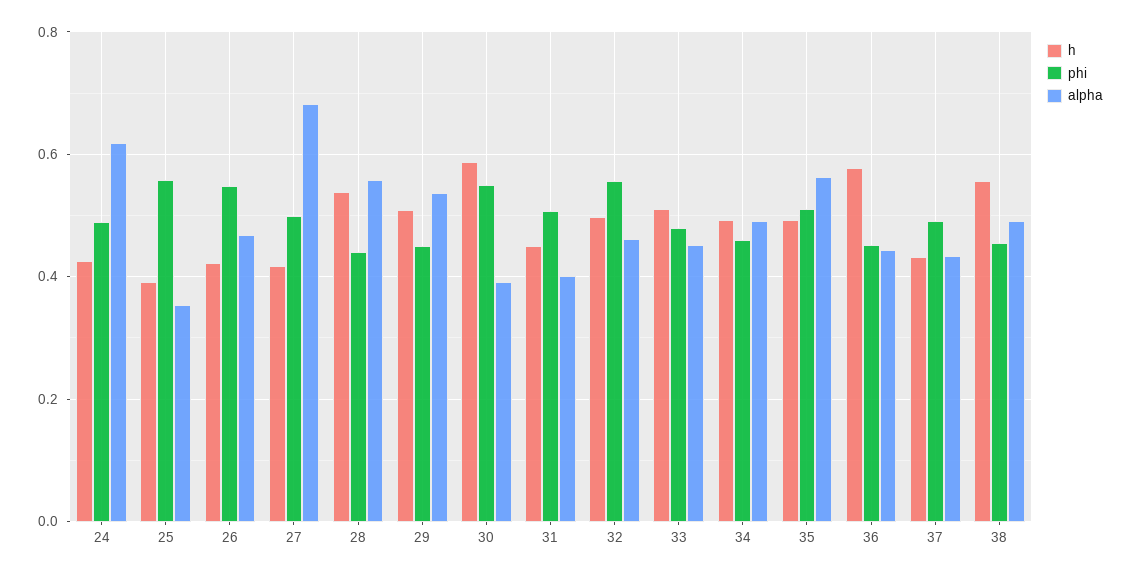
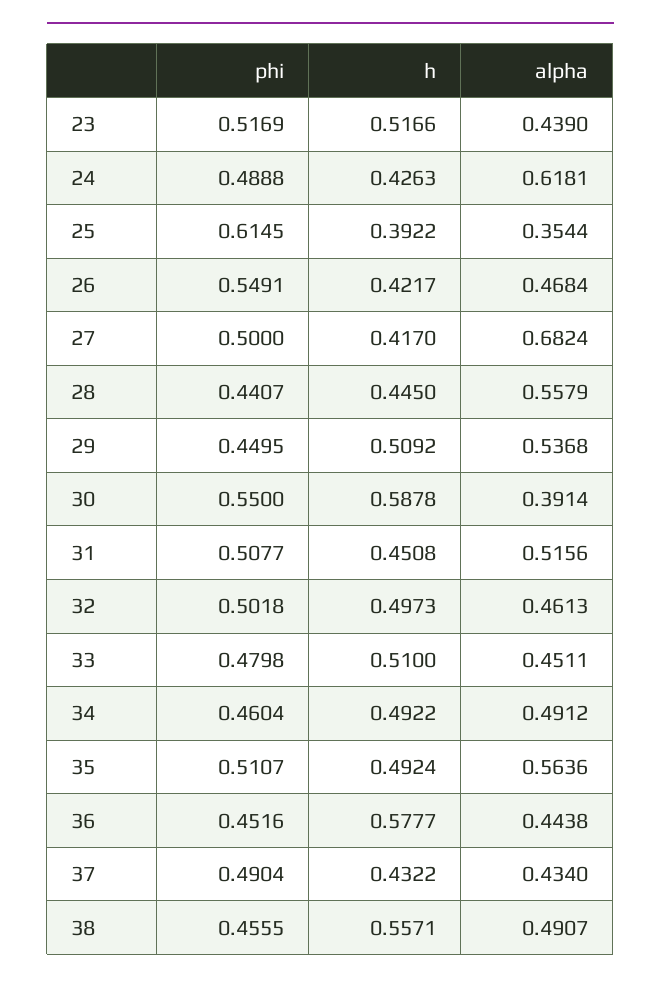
  {
    "h": {
      "24": 0.4263,
      "25": 0.3922,
      "26": 0.4217,
      "27": 0.417,
-     "28": 0.54,
+     "28": 0.445,
      "29": 0.5092,
      "30": 0.5878,
      "31": 0.4508,
      "32": 0.4973,
      "33": 0.51,
      "34": 0.4922,
      "35": 0.4924,
      "36": 0.5777,
      "37": 0.4322,
-     "38": 0.5571
+     "38": 0.5571,
+     "23": 0.5166
    },
    "phi": {
      "24": 0.4888,
-     "25": 0.56,
+     "25": 0.6145,
      "26": 0.5491,
      "27": 0.5,
      "28": 0.4407,
      "29": 0.4495,
      "30": 0.55,
      "31": 0.5077,
-     "32": 0.56,
+     "32": 0.5018,
      "33": 0.4798,
      "34": 0.4604,
      "35": 0.5107,
      "36": 0.4516,
      "37": 0.4904,
-     "38": 0.4555
+     "38": 0.4555,
+     "23": 0.5169
    },
    "alpha": {
      "24": 0.6181,
      "25": 0.3544,
      "26": 0.4684,
      "27": 0.6824,
      "28": 0.5579,
      "29": 0.5368,
      "30": 0.3914,
-     "31": 0.4,
+     "31": 0.5156,
      "32": 0.4613,
      "33": 0.4511,
      "34": 0.4912,
      "35": 0.5636,
      "36": 0.4438,
      "37": 0.434,
-     "38": 0.4907
+     "38": 0.4907,
+     "23": 0.439
    }
  }

